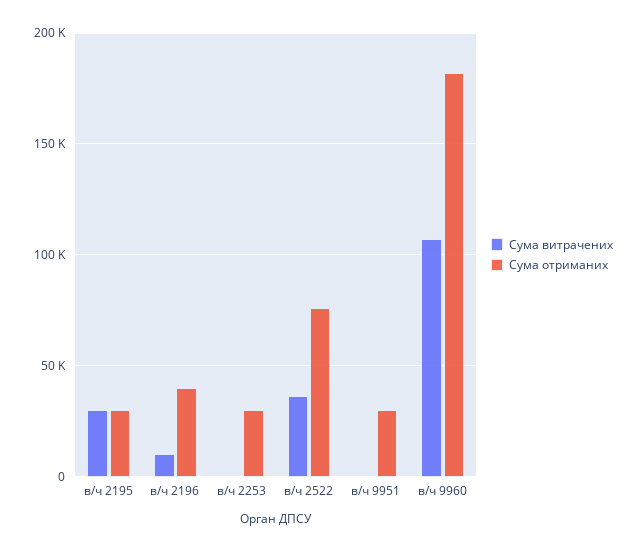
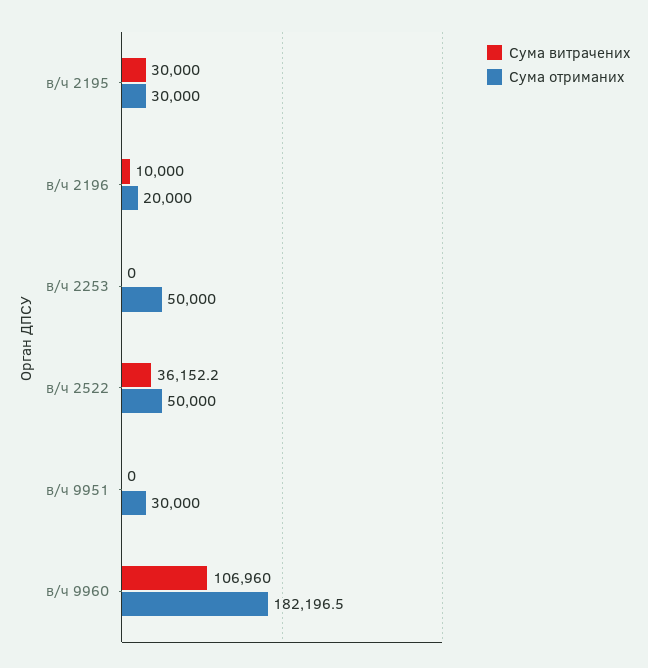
  {
    "Сума витрачених": {
      "в/ч 2195": 30000,
      "в/ч 2196": 10000,
      "в/ч 2253": 0,
      "в/ч 2522": 36152.2,
      "в/ч 9951": 0,
      "в/ч 9960": 106960
    },
    "Сума отриманих": {
      "в/ч 2195": 30000,
-     "в/ч 2196": 40000,
+     "в/ч 2196": 20000,
-     "в/ч 2253": 30000,
+     "в/ч 2253": 50000,
-     "в/ч 2522": 75000,
+     "в/ч 2522": 50000,
      "в/ч 9951": 30000,
      "в/ч 9960": 182196.5
    }
  }

